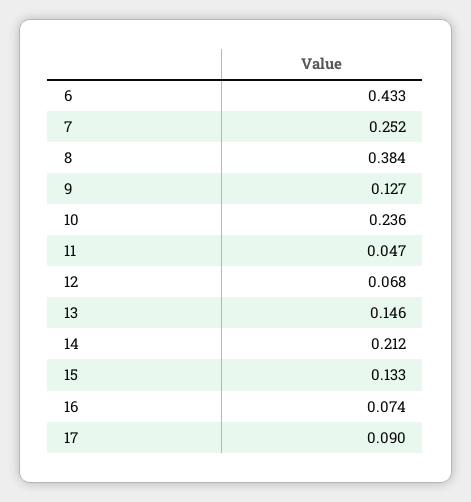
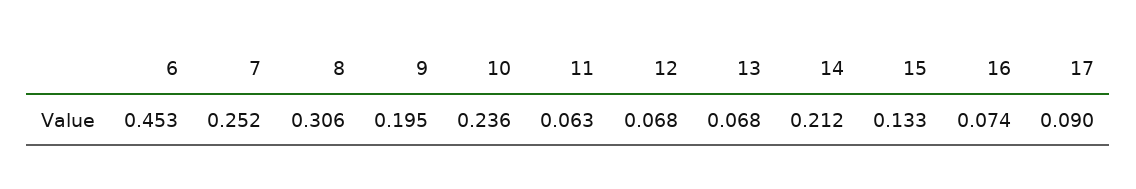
  {
-   "6": 0.433,
+   "6": 0.453,
    "7": 0.252,
-   "8": 0.384,
+   "8": 0.306,
-   "9": 0.127,
+   "9": 0.195,
    "10": 0.236,
-   "11": 0.047,
+   "11": 0.063,
    "12": 0.068,
-   "13": 0.146,
+   "13": 0.068,
    "14": 0.212,
    "15": 0.133,
    "16": 0.074,
    "17": 0.09
  }

